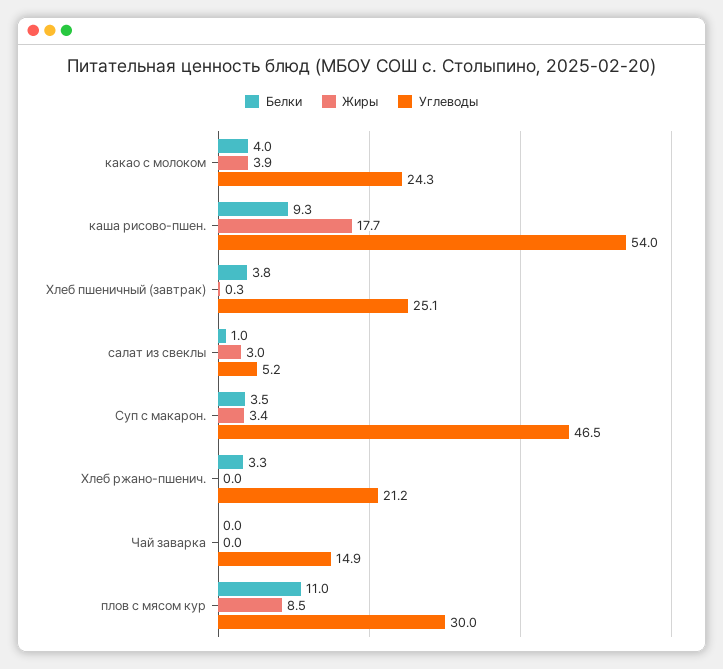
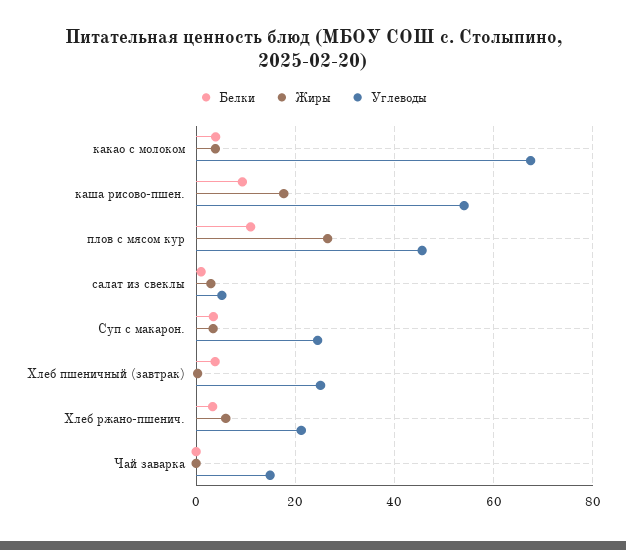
  {
    "Белки": {
      "какао с молоком": 4,
      "каша рисово-пшен.": 9.3,
      "Хлеб пшеничный (завтрак)": 3.8,
      "салат из свеклы": 1,
      "Суп с макарон.": 3.5,
      "Хлеб ржано-пшенич.": 3.3,
      "Чай заварка": 0,
      "плов с мясом кур": 11
    },
    "Жиры": {
      "какао с молоком": 3.9,
      "каша рисово-пшен.": 17.7,
      "Хлеб пшеничный (завтрак)": 0.3,
      "салат из свеклы": 3,
      "Суп с макарон.": 3.4,
-     "Хлеб ржано-пшенич.": 0,
+     "Хлеб ржано-пшенич.": 6,
      "Чай заварка": 0,
-     "плов с мясом кур": 8.5
+     "плов с мясом кур": 26
    },
    "Углеводы": {
-     "какао с молоком": 24.3,
+     "какао с молоком": 68,
      "каша рисово-пшен.": 54,
      "Хлеб пшеничный (завтрак)": 25.1,
      "салат из свеклы": 5.2,
-     "Суп с макарон.": 46.5,
+     "Суп с макарон.": 24,
      "Хлеб ржано-пшенич.": 21.2,
      "Чай заварка": 14.9,
-     "плов с мясом кур": 30
+     "плов с мясом кур": 46
    }
  }

